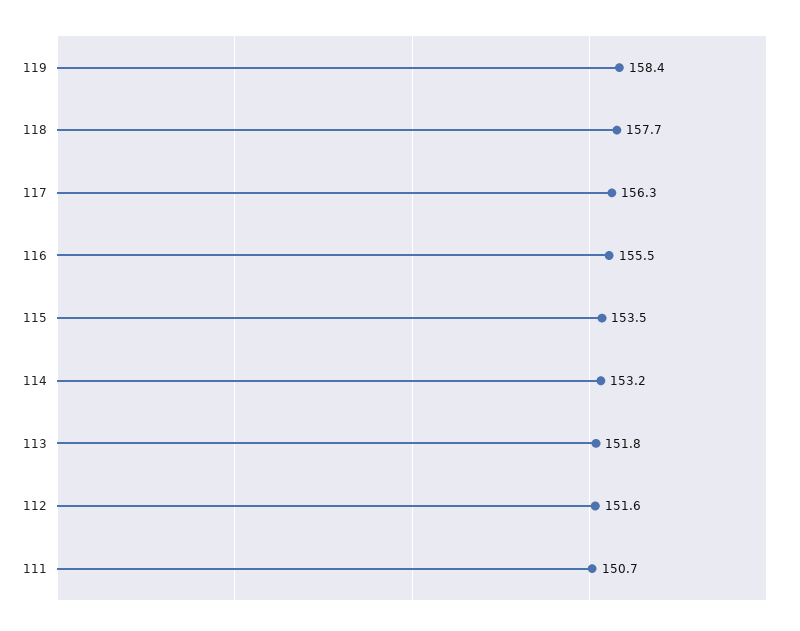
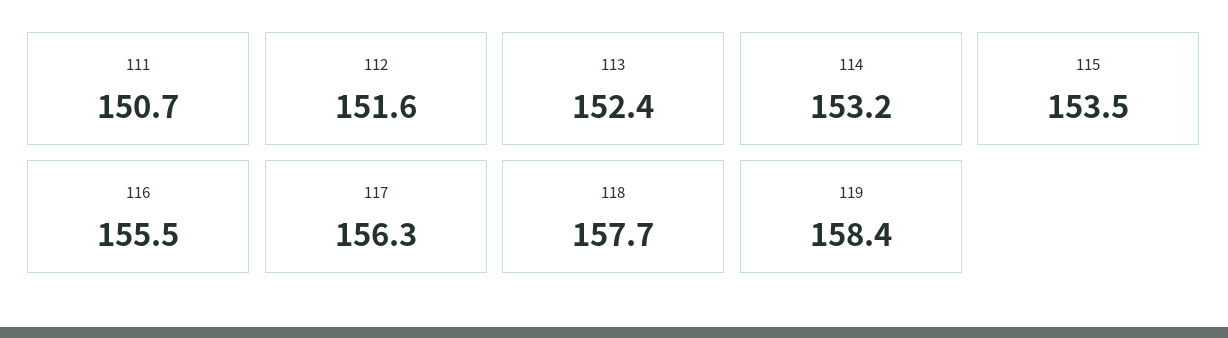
  {
    "119": 158.4,
    "118": 157.7,
    "117": 156.3,
    "116": 155.5,
    "115": 153.5,
    "114": 153.2,
-   "113": 151.8,
+   "113": 152.4,
    "112": 151.6,
    "111": 150.7
  }

